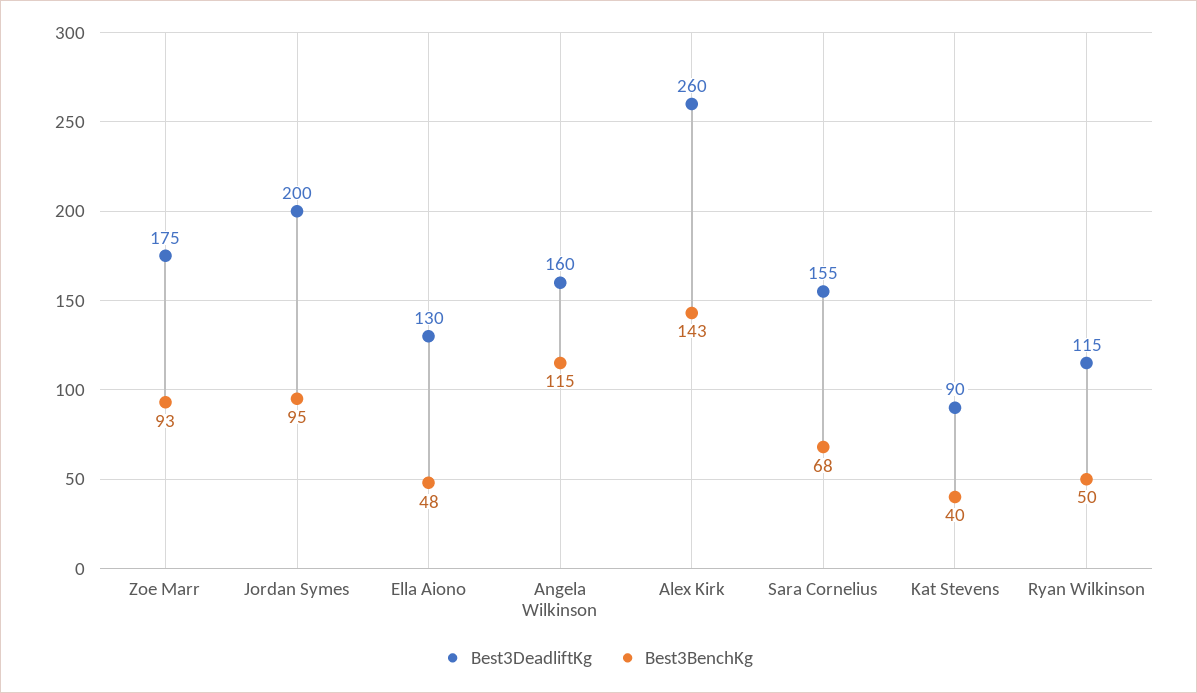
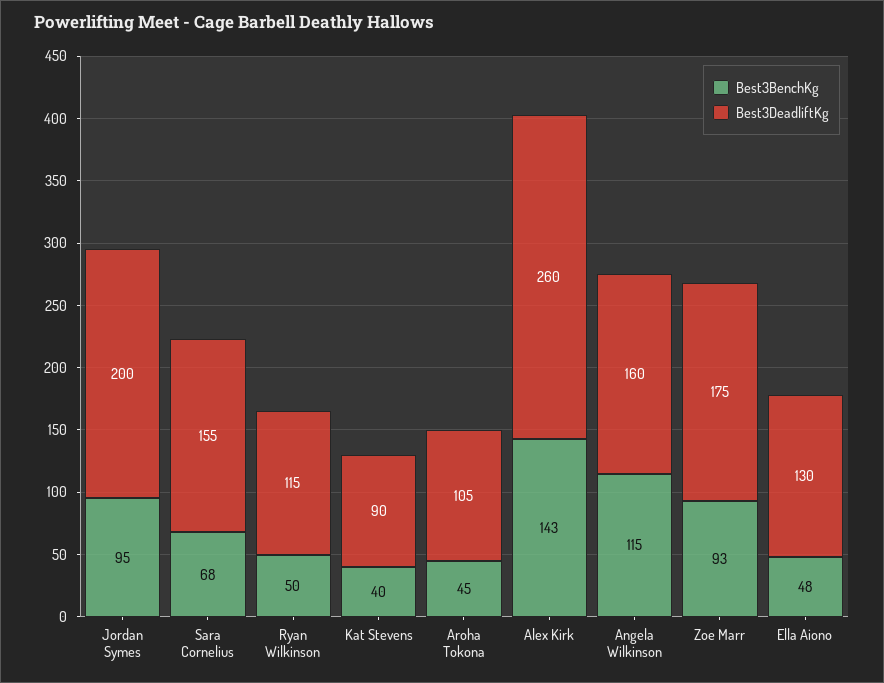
  {
    "Best3DeadliftKg": {
      "Zoe Marr": 175,
      "Jordan Symes": 200,
      "Ella Aiono": 130,
      "Angela Wilkinson": 160,
      "Alex Kirk": 260,
      "Sara Cornelius": 155,
      "Kat Stevens": 90,
-     "Ryan Wilkinson": 115
+     "Ryan Wilkinson": 115,
+     "Aroha Tokona": 105
    },
    "Best3BenchKg": {
      "Zoe Marr": 93,
      "Jordan Symes": 95,
      "Ella Aiono": 48,
      "Angela Wilkinson": 115,
      "Alex Kirk": 143,
      "Sara Cornelius": 68,
      "Kat Stevens": 40,
-     "Ryan Wilkinson": 50
+     "Ryan Wilkinson": 50,
+     "Aroha Tokona": 45
    }
  }

